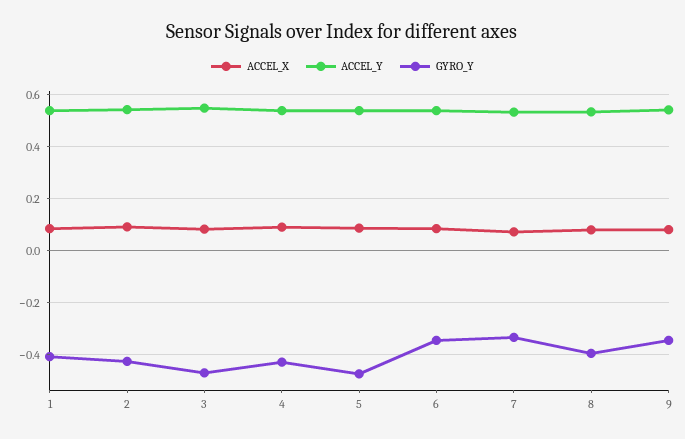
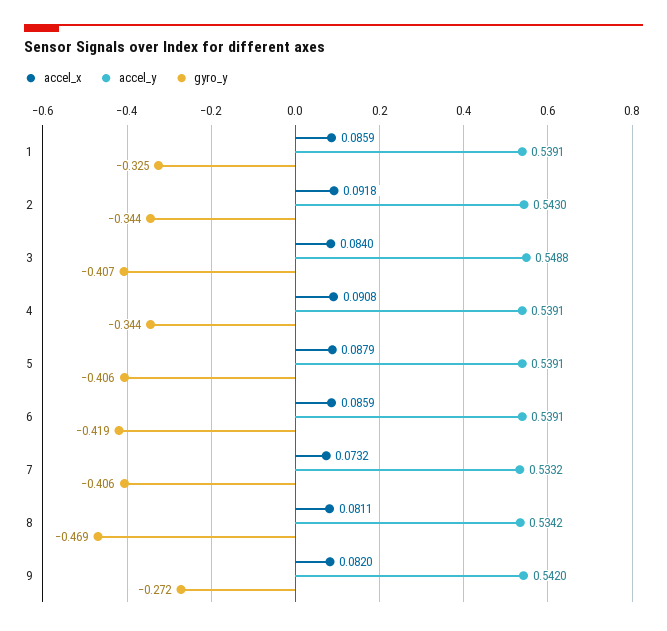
  {
    "ACCEL_X": {
      "1": 0.0859,
      "2": 0.0918,
      "3": 0.084,
      "4": 0.0908,
      "5": 0.0879,
      "6": 0.0859,
      "7": 0.0732,
      "8": 0.0811,
      "9": 0.082
    },
    "ACCEL_Y": {
      "1": 0.5391,
      "2": 0.543,
      "3": 0.5488,
      "4": 0.5391,
      "5": 0.5391,
      "6": 0.5391,
      "7": 0.5332,
      "8": 0.5342,
      "9": 0.542
    },
    "GYRO_Y": {
-     "1": -0.4,
+     "1": -0.325,
-     "2": -0.425,
+     "2": -0.344,
-     "3": -0.475,
+     "3": -0.407,
-     "4": -0.425,
+     "4": -0.344,
-     "5": -0.475,
+     "5": -0.406,
-     "6": -0.35,
+     "6": -0.419,
-     "7": -0.325,
+     "7": -0.406,
-     "8": -0.4,
+     "8": -0.469,
-     "9": -0.35
+     "9": -0.272
    }
  }

